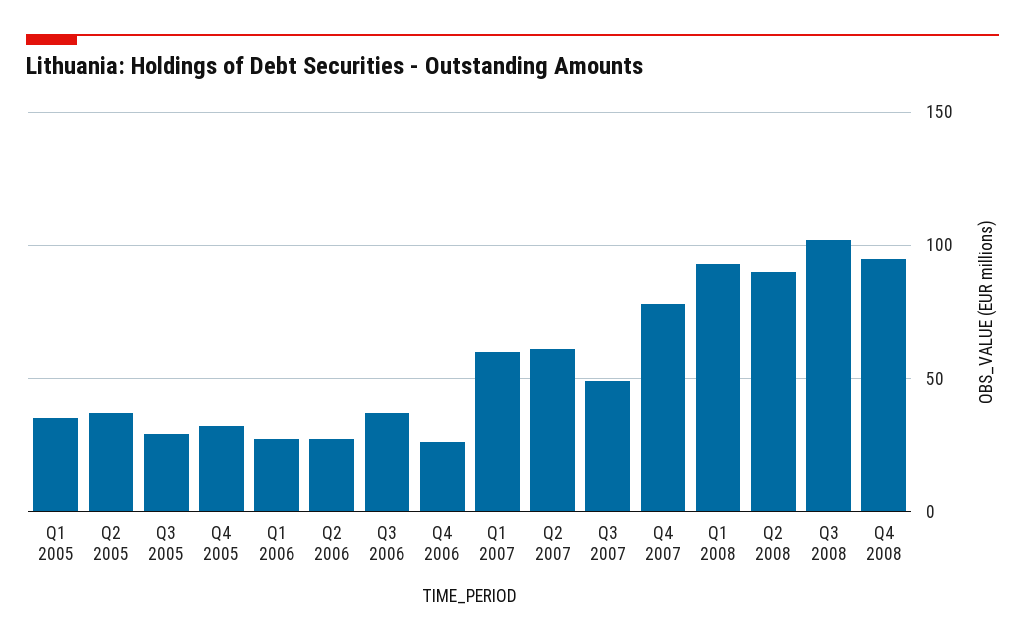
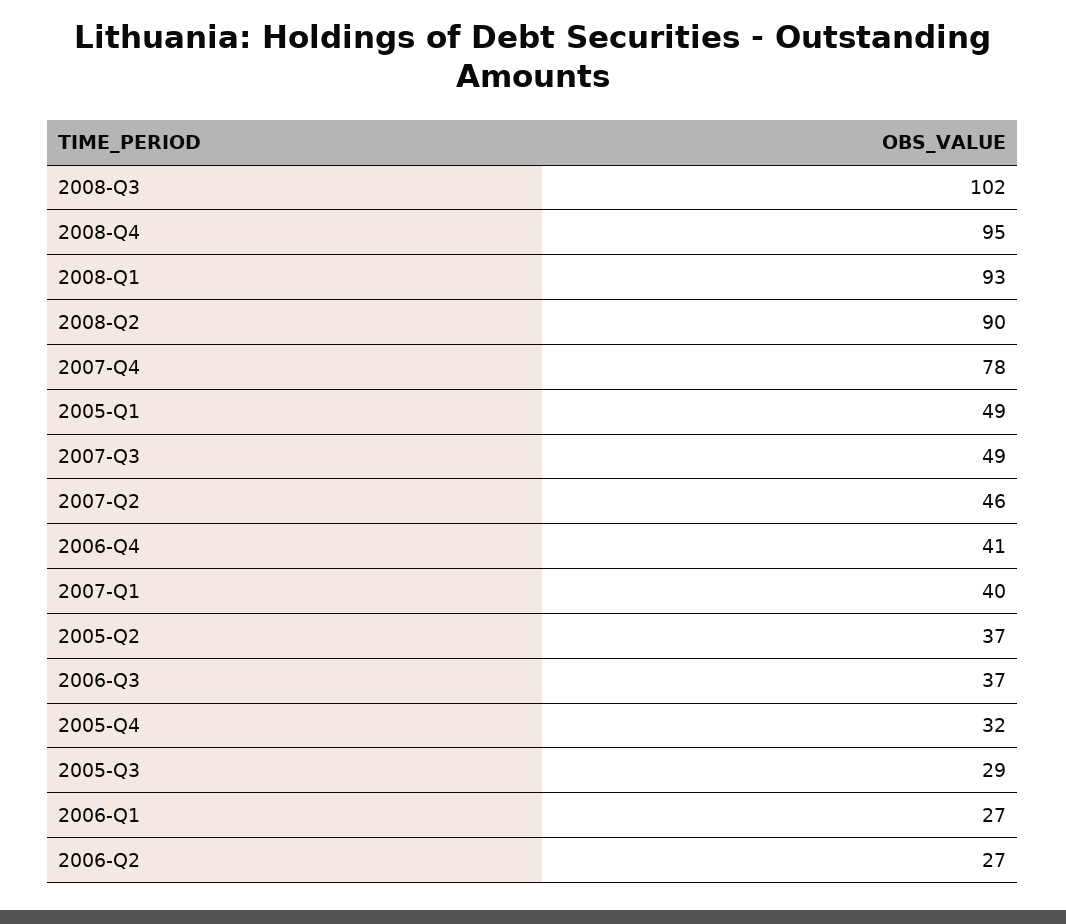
  {
-   "Q1 2005": 35,
+   "Q1 2005": 49,
    "Q2 2005": 37,
    "Q3 2005": 29,
    "Q4 2005": 32,
    "Q1 2006": 27,
    "Q2 2006": 27,
    "Q3 2006": 37,
-   "Q4 2006": 25,
+   "Q4 2006": 41,
-   "Q1 2007": 60,
+   "Q1 2007": 40,
-   "Q2 2007": 60,
+   "Q2 2007": 46,
    "Q3 2007": 49,
    "Q4 2007": 78,
    "Q1 2008": 93,
    "Q2 2008": 90,
    "Q3 2008": 102,
    "Q4 2008": 95
  }

